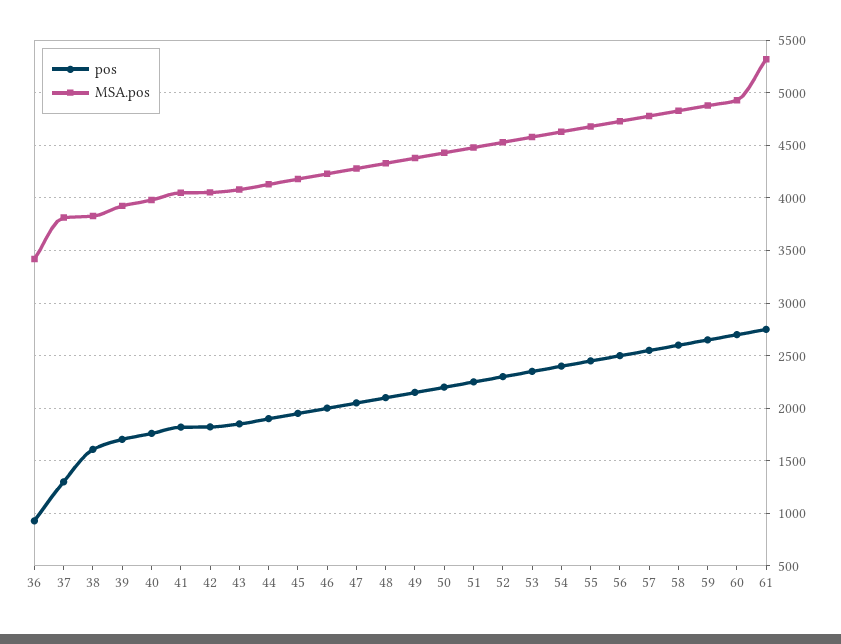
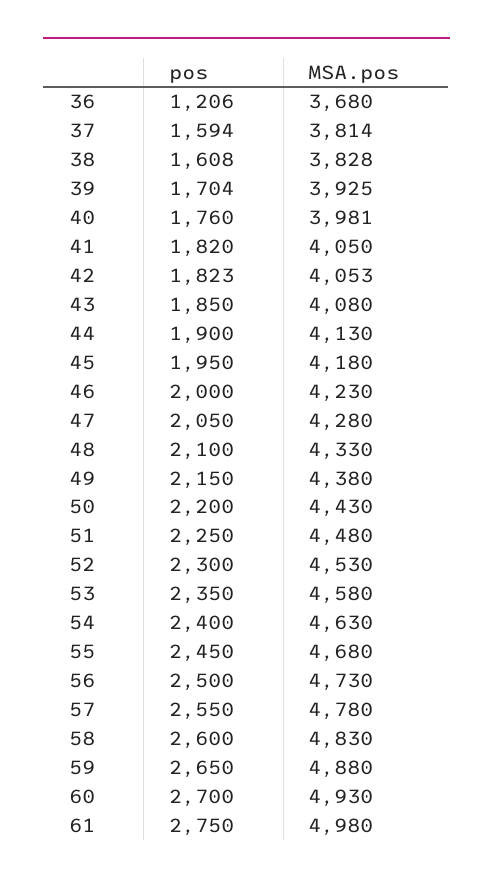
  {
    "pos": {
-     "36": 900,
+     "36": 1206,
-     "37": 1300,
+     "37": 1594,
      "38": 1608,
      "39": 1704,
      "40": 1760,
      "41": 1820,
      "42": 1823,
      "43": 1850,
      "44": 1900,
      "45": 1950,
      "46": 2000,
      "47": 2050,
      "48": 2100,
      "49": 2150,
      "50": 2200,
      "51": 2250,
      "52": 2300,
      "53": 2350,
      "54": 2400,
      "55": 2450,
      "56": 2500,
      "57": 2550,
      "58": 2600,
      "59": 2650,
      "60": 2700,
      "61": 2750
    },
    "MSA.pos": {
-     "36": 3400,
+     "36": 3680,
      "37": 3814,
      "38": 3828,
      "39": 3925,
      "40": 3981,
      "41": 4050,
      "42": 4053,
      "43": 4080,
      "44": 4130,
      "45": 4180,
      "46": 4230,
      "47": 4280,
      "48": 4330,
      "49": 4380,
      "50": 4430,
      "51": 4480,
      "52": 4530,
      "53": 4580,
      "54": 4630,
      "55": 4680,
      "56": 4730,
      "57": 4780,
      "58": 4830,
      "59": 4880,
      "60": 4930,
-     "61": 5300
+     "61": 4980
    }
  }

